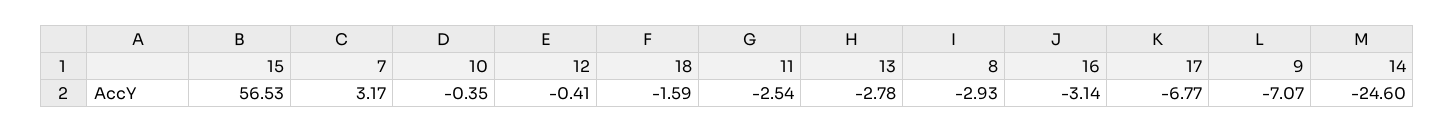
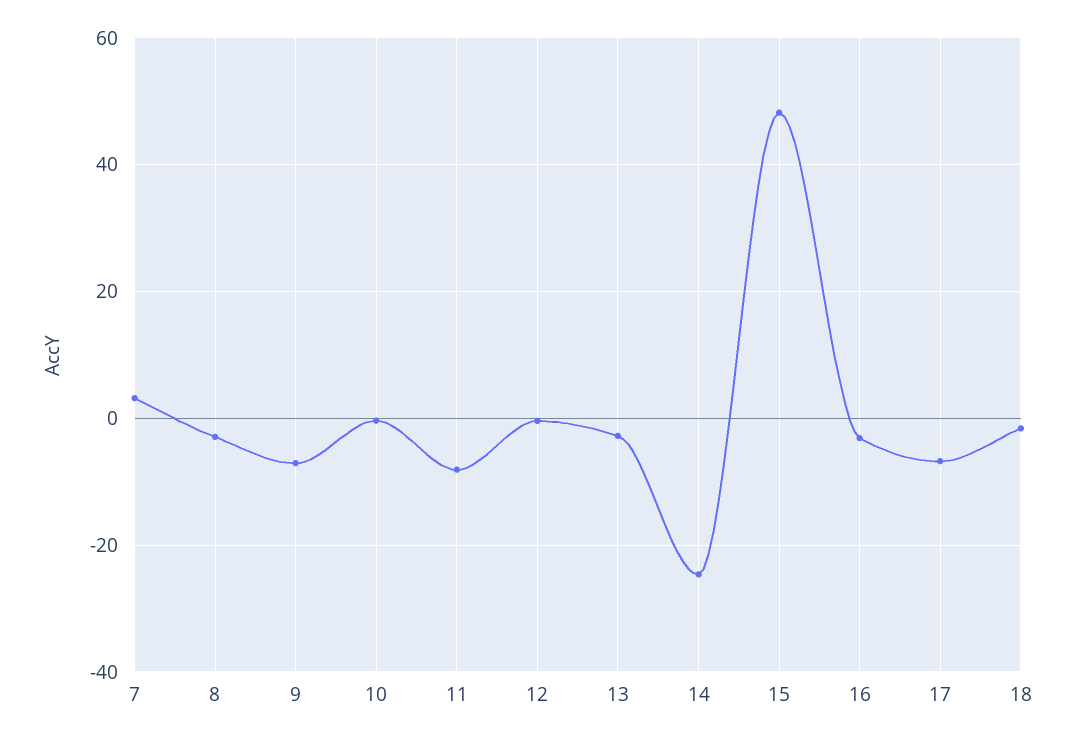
  {
-   "15": 56.53,
+   "15": 48,
    "7": 3.17,
    "10": -0.35,
    "12": -0.41,
    "18": -1.59,
-   "11": -2.54,
+   "11": -8,
    "13": -2.78,
    "8": -2.93,
    "16": -3.14,
    "17": -6.77,
    "9": -7.07,
    "14": -24.6
  }

